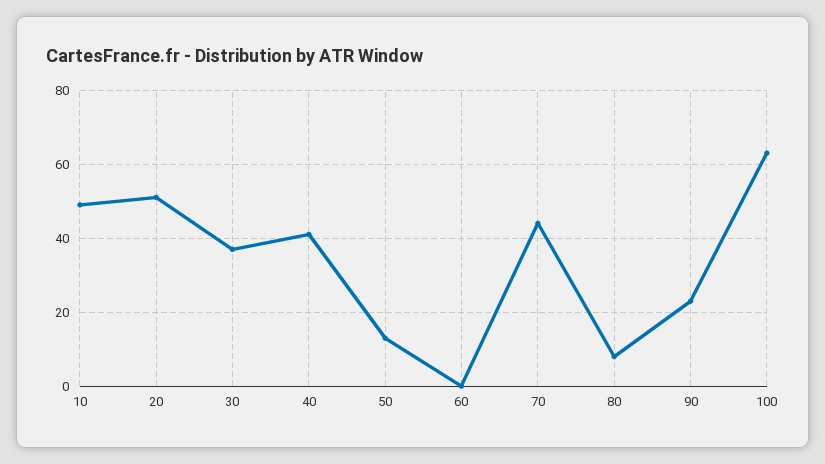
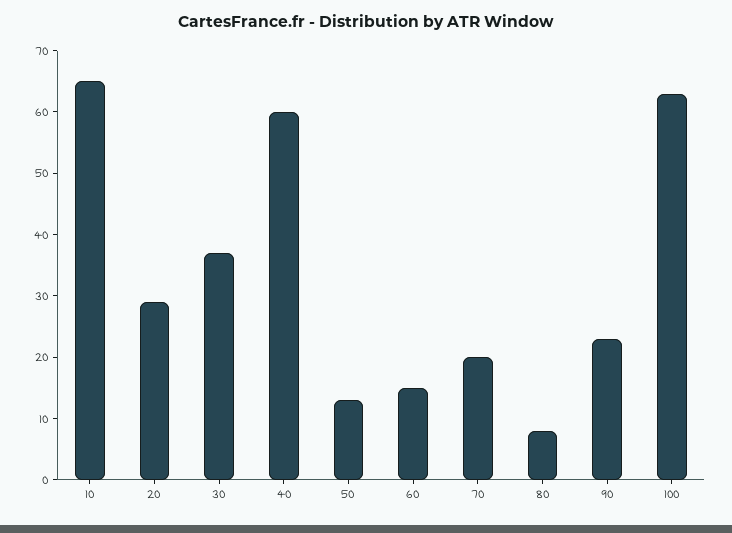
  {
-   "10": 50,
+   "10": 65,
-   "20": 50,
+   "20": 30,
    "30": 35,
-   "40": 40,
+   "40": 60,
    "50": 15,
-   "60": 0,
+   "60": 15,
-   "70": 45,
+   "70": 20,
    "80": 10,
    "90": 25,
    "100": 65
  }

